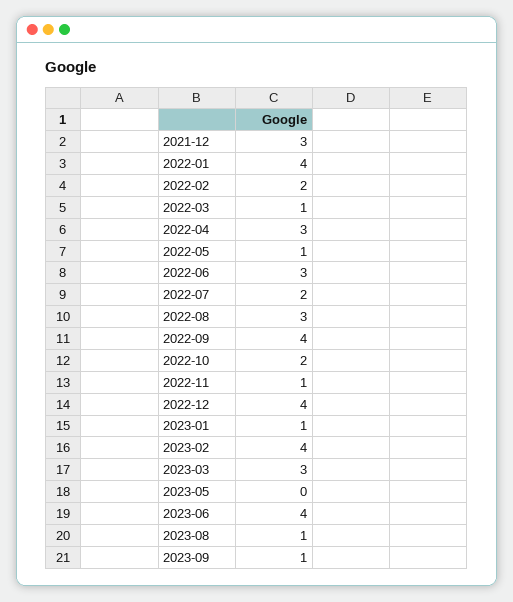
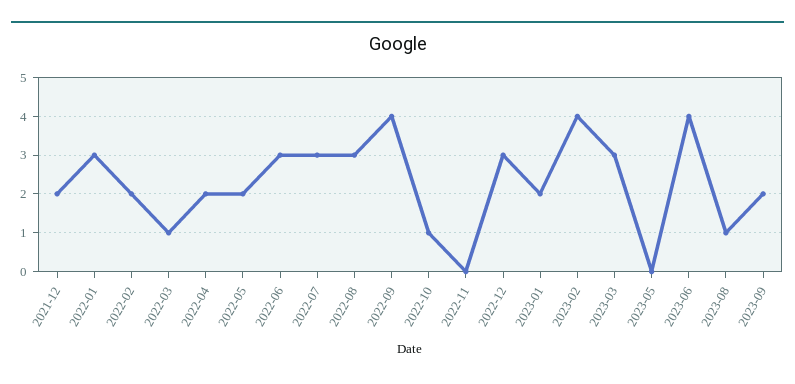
  {
-   "2021-12": 3,
+   "2021-12": 2,
-   "2022-01": 4,
+   "2022-01": 3,
    "2022-02": 2,
    "2022-03": 1,
-   "2022-04": 3,
+   "2022-04": 2,
-   "2022-05": 1,
+   "2022-05": 2,
    "2022-06": 3,
-   "2022-07": 2,
+   "2022-07": 3,
    "2022-08": 3,
    "2022-09": 4,
-   "2022-10": 2,
+   "2022-10": 1,
-   "2022-11": 1,
+   "2022-11": 0,
-   "2022-12": 4,
+   "2022-12": 3,
-   "2023-01": 1,
+   "2023-01": 2,
    "2023-02": 4,
    "2023-03": 3,
    "2023-05": 0,
    "2023-06": 4,
    "2023-08": 1,
-   "2023-09": 1
+   "2023-09": 2
  }

